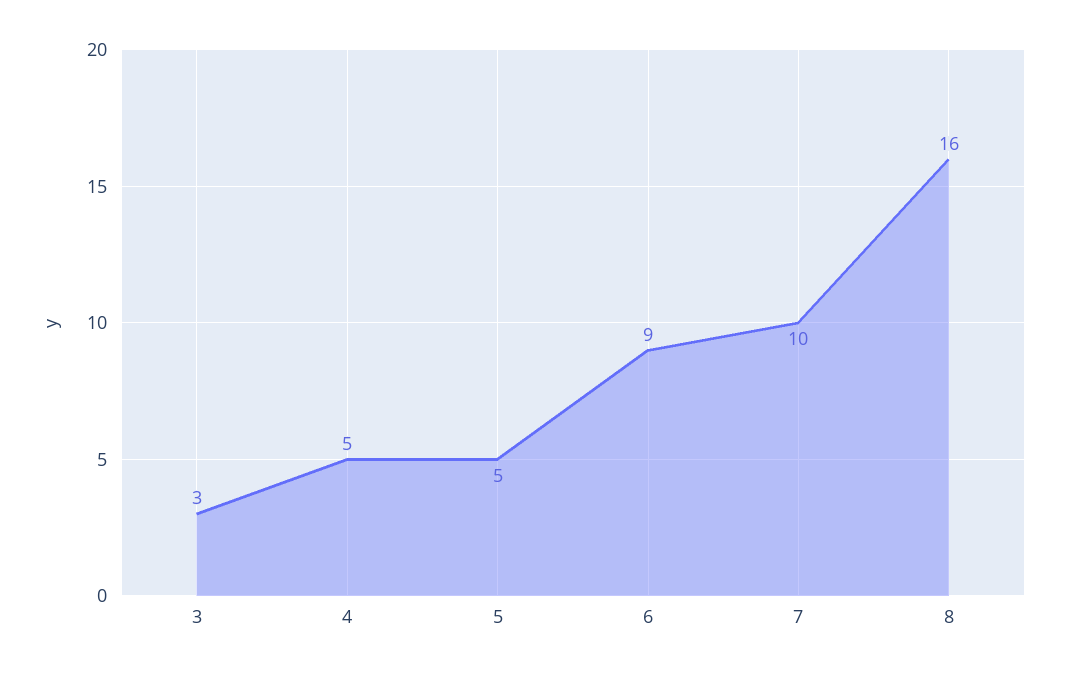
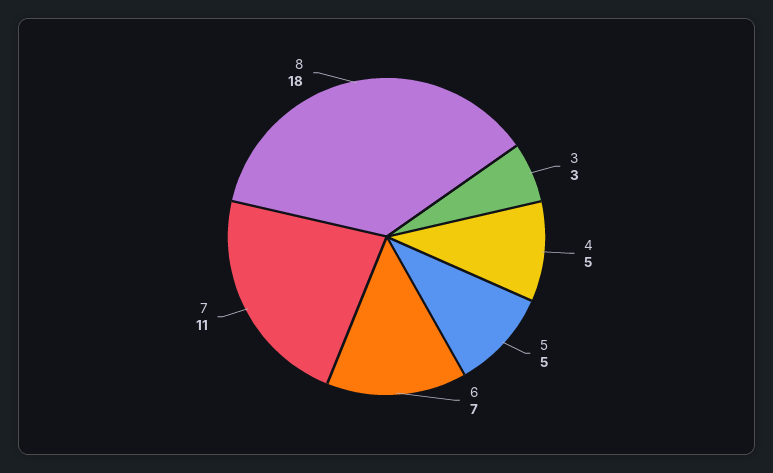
  {
    "3": 3,
    "4": 5,
    "5": 5,
-   "6": 9,
+   "6": 7,
-   "7": 10,
+   "7": 11,
-   "8": 16
+   "8": 18
  }

